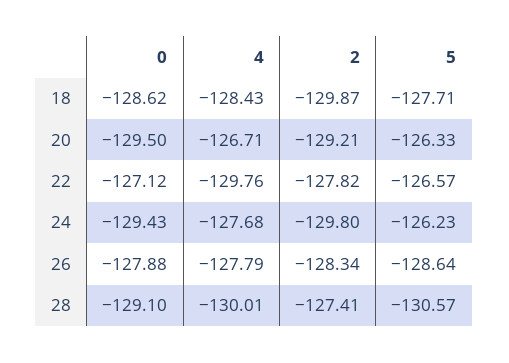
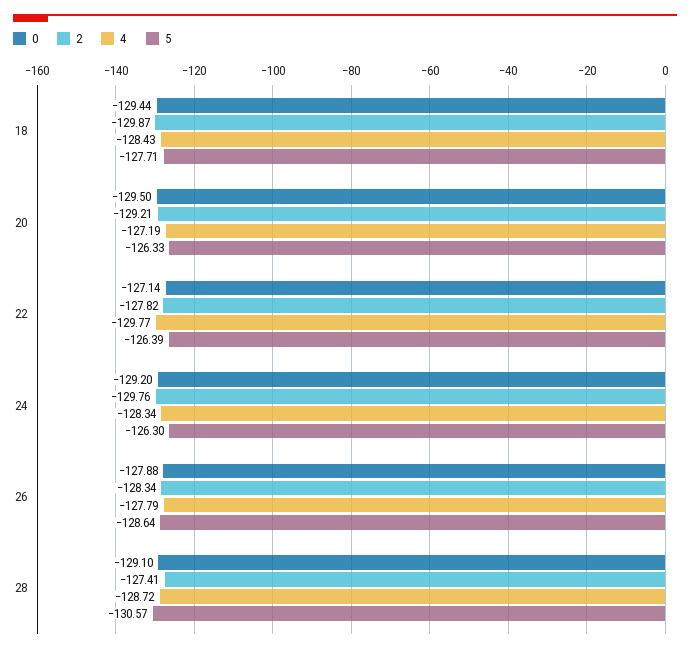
  {
    "0": {
-     "18": -128.62,
+     "18": -129.44,
      "20": -129.5,
-     "22": -127.12,
+     "22": -127.14,
-     "24": -129.43,
+     "24": -129.2,
      "26": -127.88,
      "28": -129.1
    },
    "4": {
      "18": -128.43,
-     "20": -126.71,
+     "20": -127.19,
-     "22": -129.76,
+     "22": -129.77,
-     "24": -127.68,
+     "24": -128.34,
      "26": -127.79,
-     "28": -130.01
+     "28": -128.72
    },
    "2": {
      "18": -129.87,
      "20": -129.21,
      "22": -127.82,
-     "24": -129.8,
+     "24": -129.76,
      "26": -128.34,
      "28": -127.41
    },
    "5": {
      "18": -127.71,
      "20": -126.33,
-     "22": -126.57,
+     "22": -126.39,
-     "24": -126.23,
+     "24": -126.3,
      "26": -128.64,
      "28": -130.57
    }
  }

